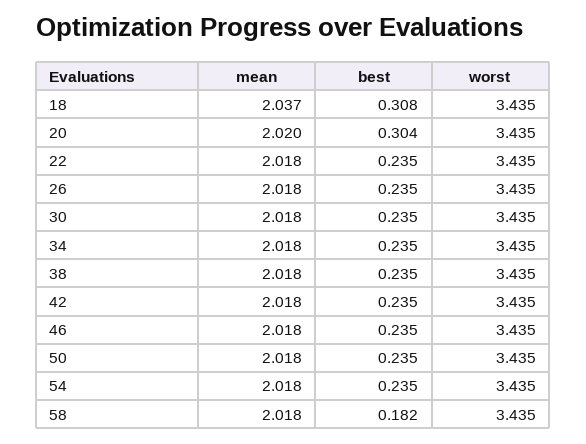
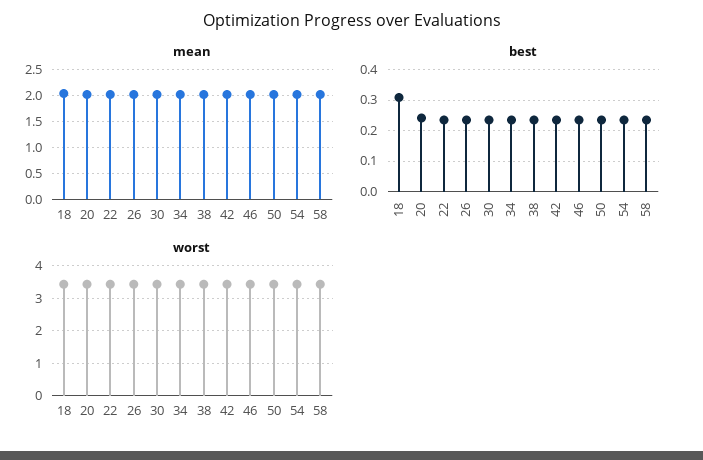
  {
    "mean": {
      "18": 2.037,
      "20": 2.02,
      "22": 2.018,
      "26": 2.018,
      "30": 2.018,
      "34": 2.018,
      "38": 2.018,
      "42": 2.018,
      "46": 2.018,
      "50": 2.018,
      "54": 2.018,
      "58": 2.018
    },
    "best": {
      "18": 0.308,
-     "20": 0.304,
+     "20": 0.24,
      "22": 0.235,
      "26": 0.235,
      "30": 0.235,
      "34": 0.235,
      "38": 0.235,
      "42": 0.235,
      "46": 0.235,
      "50": 0.235,
      "54": 0.235,
-     "58": 0.182
+     "58": 0.24
    },
    "worst": {
      "18": 3.435,
      "20": 3.435,
      "22": 3.435,
      "26": 3.435,
      "30": 3.435,
      "34": 3.435,
      "38": 3.435,
      "42": 3.435,
      "46": 3.435,
      "50": 3.435,
      "54": 3.435,
      "58": 3.435
    }
  }

